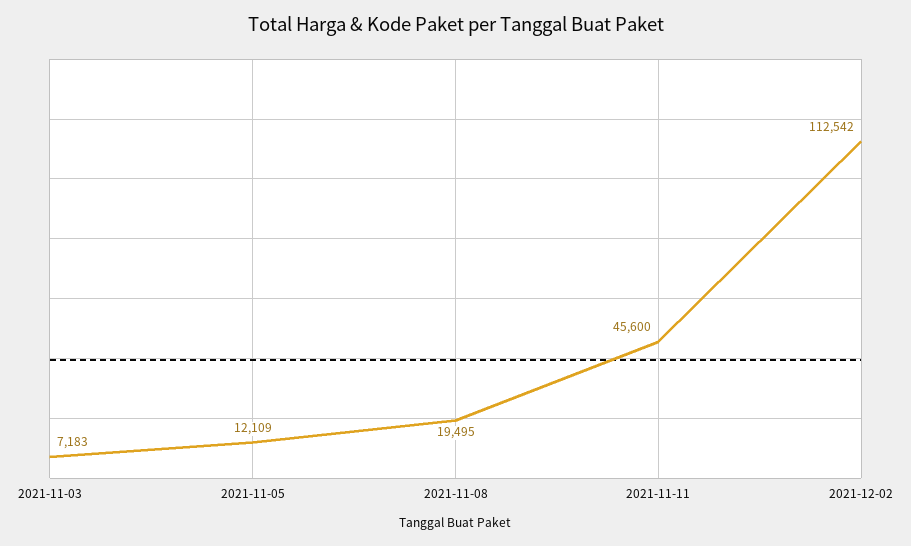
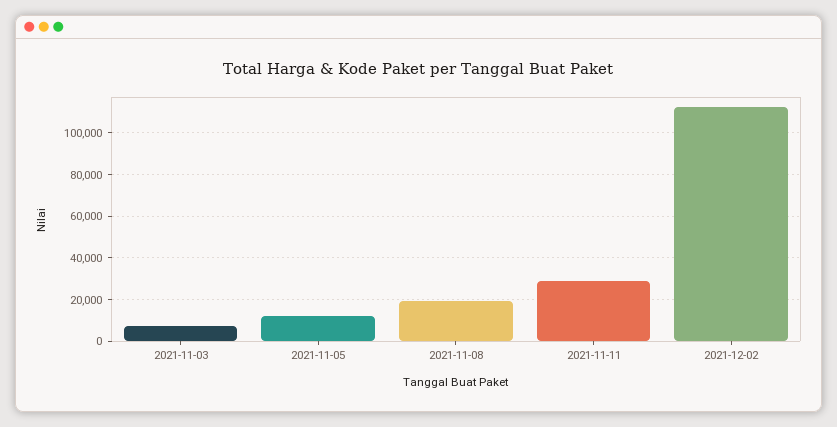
  {
    "2021-11-03": 7183,
    "2021-11-05": 12109,
    "2021-11-08": 19495,
-   "2021-11-11": 45600,
+   "2021-11-11": 30000,
    "2021-12-02": 112542
  }

